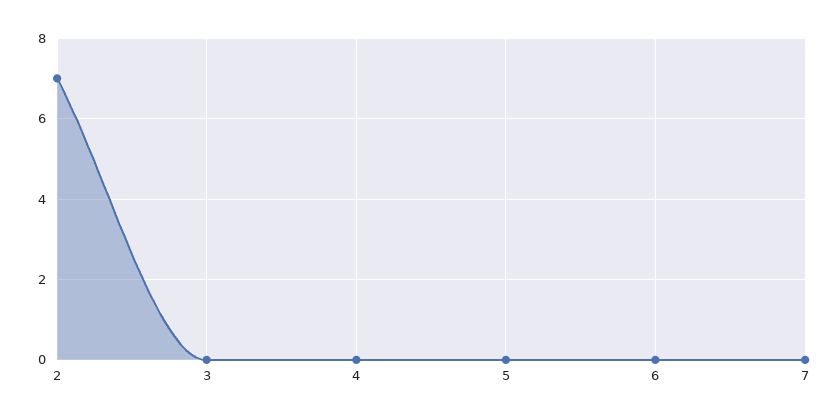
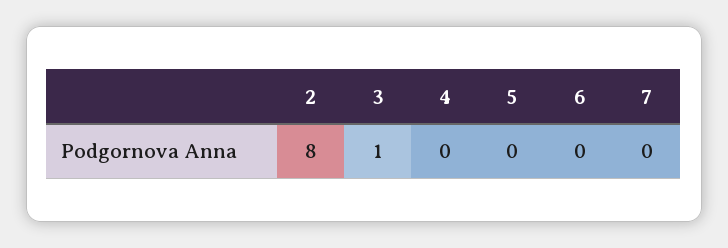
  {
-   "2": 7,
+   "2": 8,
-   "3": 0,
+   "3": 1,
    "4": 0,
    "5": 0,
    "6": 0,
    "7": 0
  }

